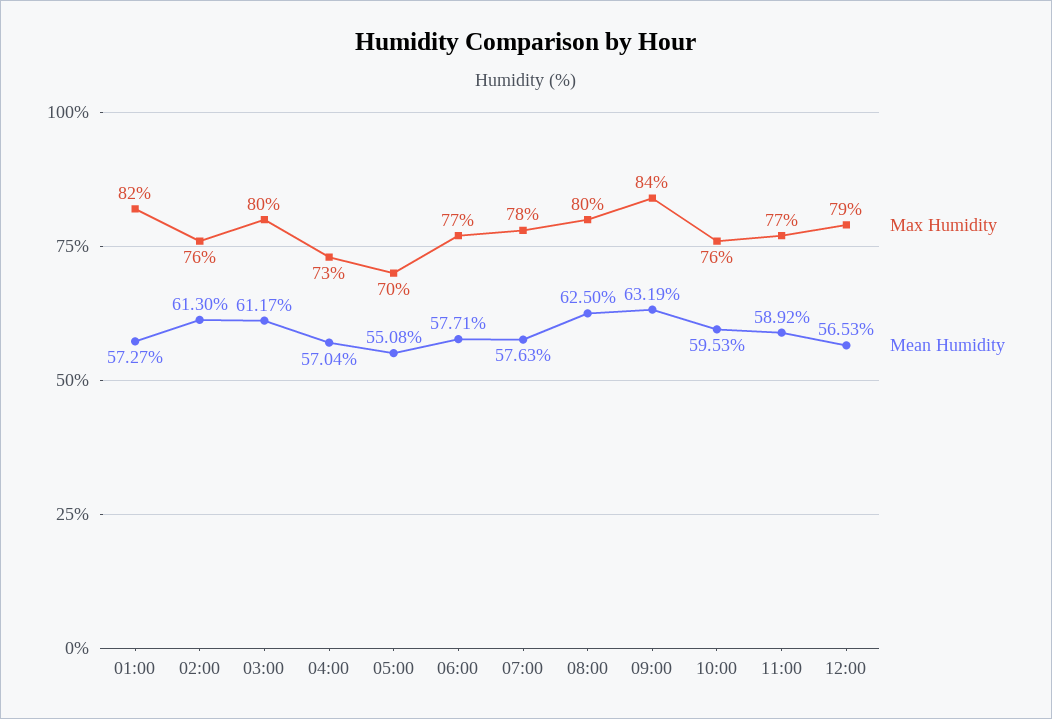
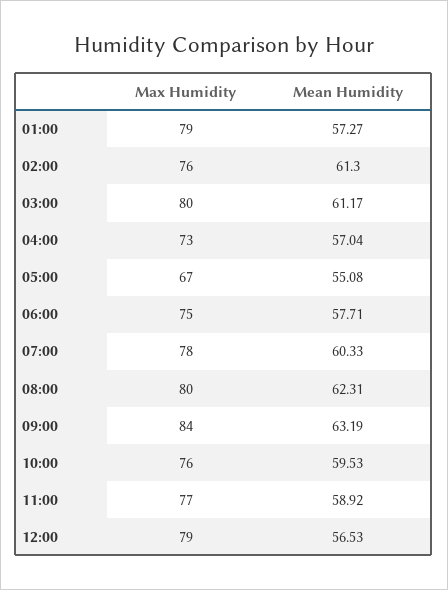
  {
    "Max Humidity": {
-     "01:00": 82,
+     "01:00": 79,
      "02:00": 76,
      "03:00": 80,
      "04:00": 73,
-     "05:00": 70,
+     "05:00": 67,
-     "06:00": 77,
+     "06:00": 75,
      "07:00": 78,
      "08:00": 80,
      "09:00": 84,
      "10:00": 76,
      "11:00": 77,
      "12:00": 79
    },
    "Mean Humidity": {
      "01:00": 57.27,
      "02:00": 61.3,
      "03:00": 61.17,
      "04:00": 57.04,
      "05:00": 55.08,
      "06:00": 57.71,
-     "07:00": 57.63,
+     "07:00": 60.33,
-     "08:00": 62.5,
+     "08:00": 62.31,
      "09:00": 63.19,
      "10:00": 59.53,
      "11:00": 58.92,
      "12:00": 56.53
    }
  }

